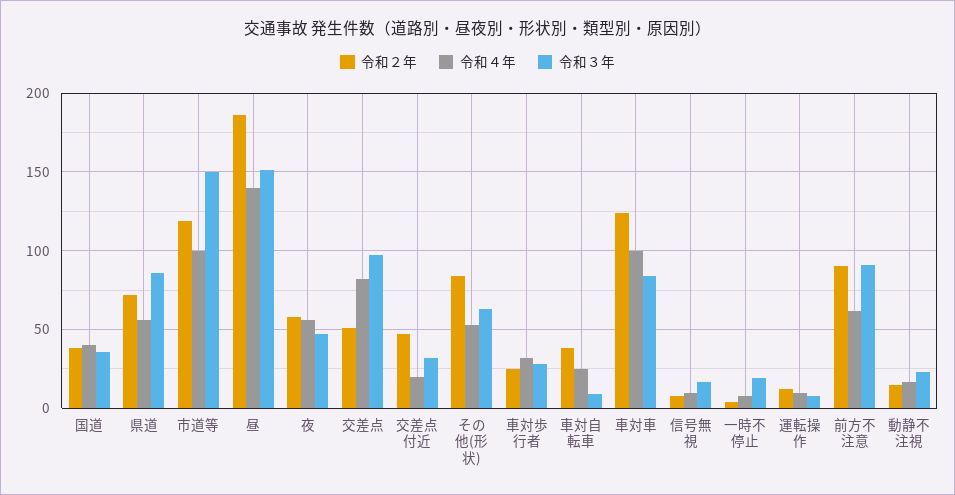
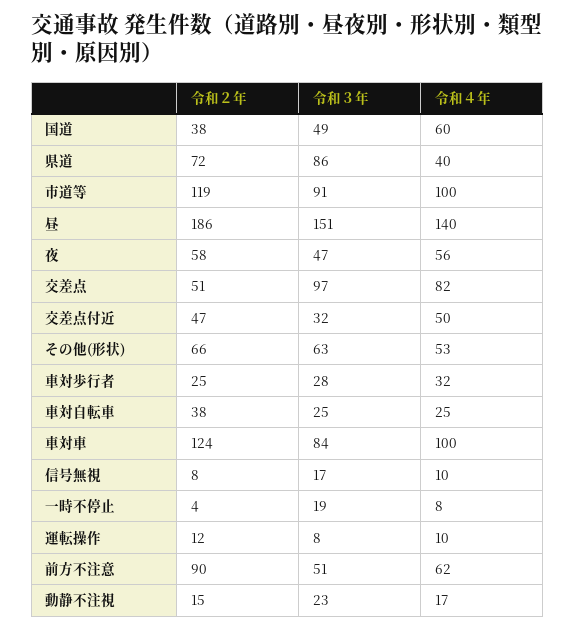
  {
    "令和２年": {
      "国道": 38,
      "県道": 72,
      "市道等": 119,
      "昼": 186,
      "夜": 58,
      "交差点": 51,
      "交差点付近": 47,
-     "その他(形状)": 85,
+     "その他(形状)": 66,
      "車対歩行者": 25,
      "車対自転車": 38,
      "車対車": 124,
      "信号無視": 8,
      "一時不停止": 4,
      "運転操作": 12,
      "前方不注意": 90,
      "動静不注視": 15
    },
    "令和４年": {
-     "国道": 40,
+     "国道": 60,
-     "県道": 55,
+     "県道": 40,
      "市道等": 100,
      "昼": 140,
      "夜": 56,
      "交差点": 82,
-     "交差点付近": 20,
+     "交差点付近": 50,
      "その他(形状)": 53,
      "車対歩行者": 32,
      "車対自転車": 25,
      "車対車": 100,
      "信号無視": 10,
      "一時不停止": 8,
      "運転操作": 10,
      "前方不注意": 62,
      "動静不注視": 17
    },
    "令和３年": {
-     "国道": 35,
+     "国道": 49,
      "県道": 86,
-     "市道等": 150,
+     "市道等": 91,
      "昼": 151,
      "夜": 47,
      "交差点": 97,
      "交差点付近": 32,
      "その他(形状)": 63,
      "車対歩行者": 28,
-     "車対自転車": 10,
+     "車対自転車": 25,
      "車対車": 84,
      "信号無視": 17,
      "一時不停止": 19,
      "運転操作": 8,
-     "前方不注意": 90,
+     "前方不注意": 51,
      "動静不注視": 23
    }
  }

